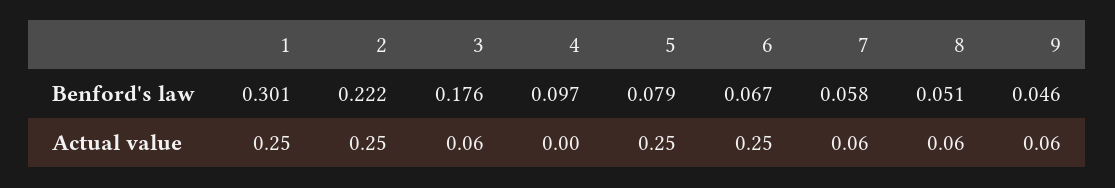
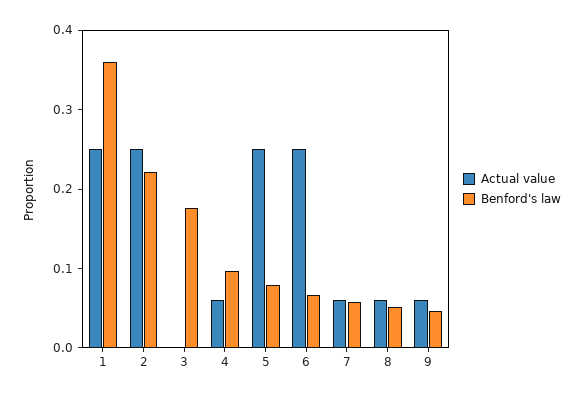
  {
    "Benford's law": {
-     "1": 0.301,
+     "1": 0.36,
      "2": 0.222,
      "3": 0.176,
      "4": 0.097,
      "5": 0.079,
      "6": 0.067,
      "7": 0.058,
      "8": 0.051,
      "9": 0.046
    },
    "Actual value": {
      "1": 0.25,
      "2": 0.25,
-     "3": 0.06,
+     "3": 0,
-     "4": 0,
+     "4": 0.06,
      "5": 0.25,
      "6": 0.25,
      "7": 0.06,
      "8": 0.06,
      "9": 0.06
    }
  }

